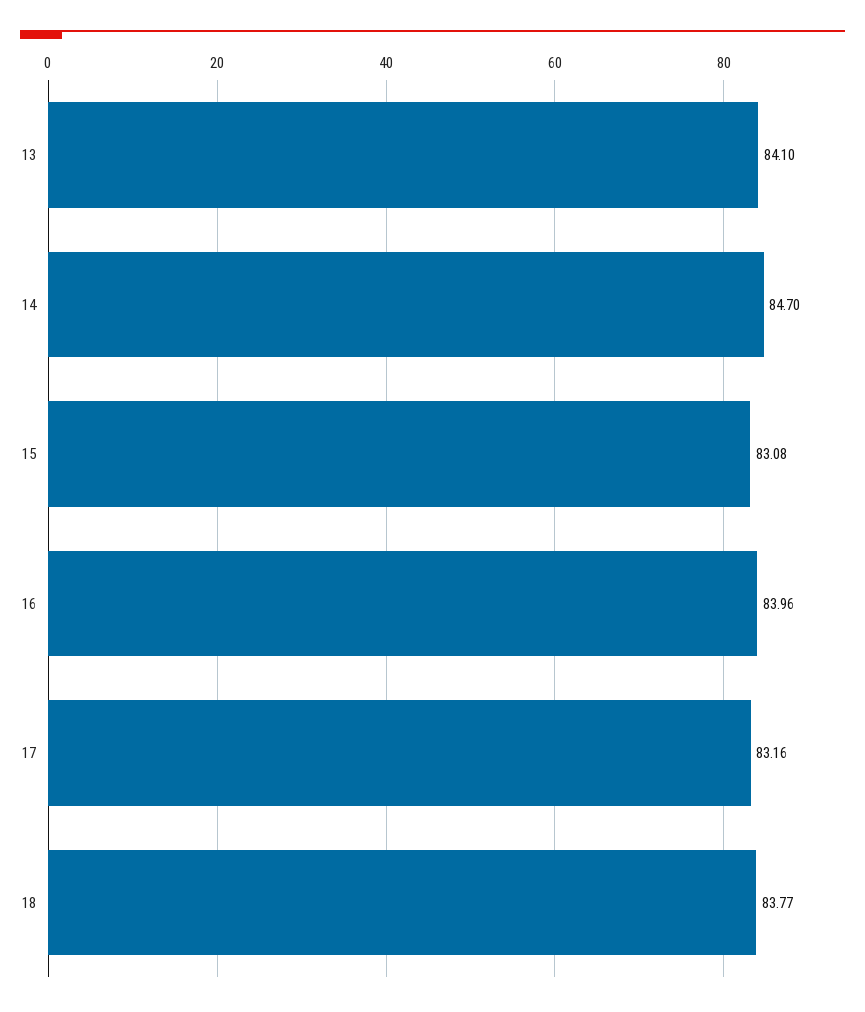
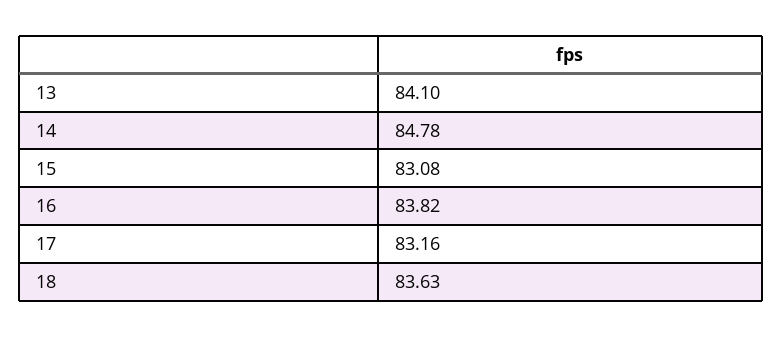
  {
    "13": 84.1,
-   "14": 84.7,
+   "14": 84.78,
    "15": 83.08,
-   "16": 83.96,
+   "16": 83.82,
    "17": 83.16,
-   "18": 83.77
+   "18": 83.63
  }

